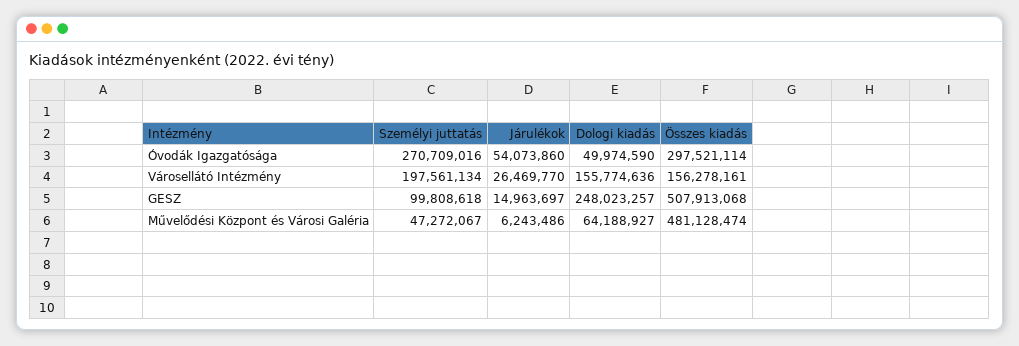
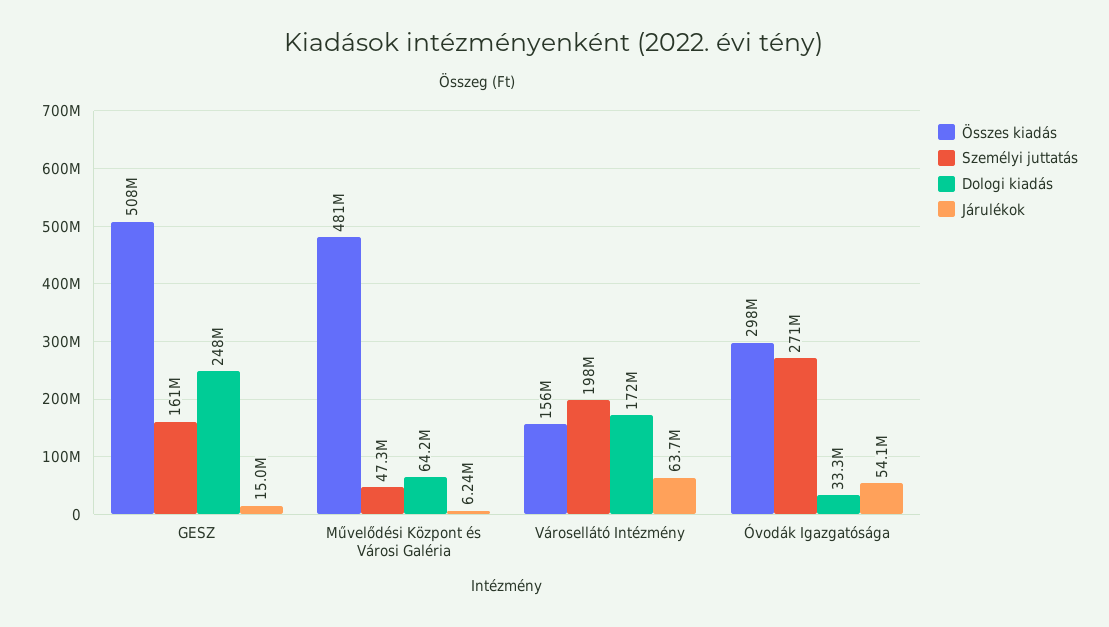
  {
    "Személyi juttatás": {
      "Óvodák Igazgatósága": 270709016,
      "Városellátó Intézmény": 197561134,
-     "GESZ": 99808618,
+     "GESZ": 161000000,
      "Művelődési Központ és Városi Galéria": 47272067
    },
    "Járulékok": {
      "Óvodák Igazgatósága": 54073860,
-     "Városellátó Intézmény": 26469770,
+     "Városellátó Intézmény": 63700000,
      "GESZ": 14963697,
      "Művelődési Központ és Városi Galéria": 6243486
    },
    "Dologi kiadás": {
-     "Óvodák Igazgatósága": 49974590,
+     "Óvodák Igazgatósága": 33300000,
-     "Városellátó Intézmény": 155774636,
+     "Városellátó Intézmény": 172000000,
      "GESZ": 248023257,
      "Művelődési Központ és Városi Galéria": 64188927
    },
    "Összes kiadás": {
      "Óvodák Igazgatósága": 297521114,
      "Városellátó Intézmény": 156278161,
      "GESZ": 507913068,
      "Művelődési Központ és Városi Galéria": 481128474
    }
  }

